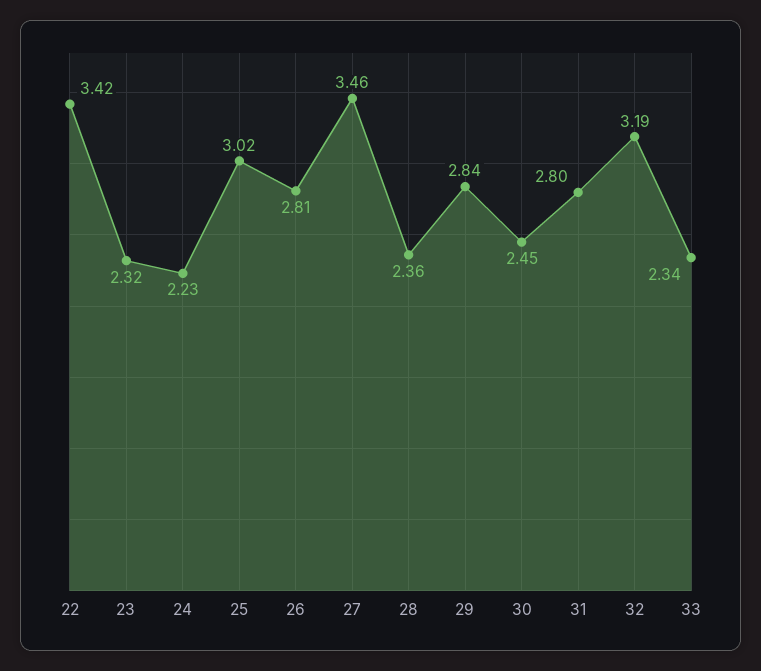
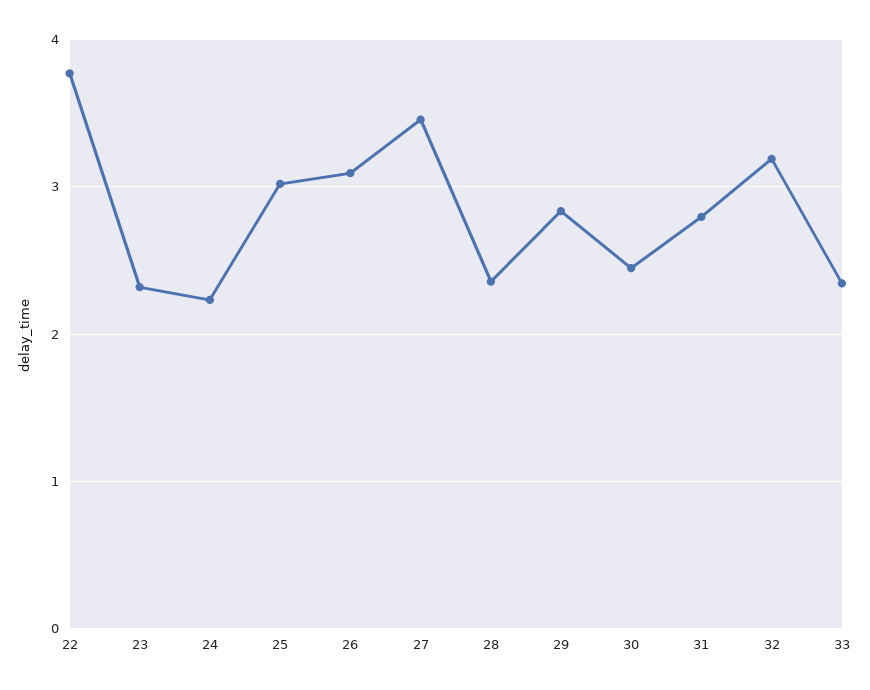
  {
-   "22": 3.42,
+   "22": 3.8,
    "23": 2.32,
    "24": 2.23,
    "25": 3.02,
-   "26": 2.81,
+   "26": 3.1,
    "27": 3.46,
    "28": 2.36,
    "29": 2.84,
    "30": 2.45,
    "31": 2.8,
    "32": 3.19,
    "33": 2.34
  }

